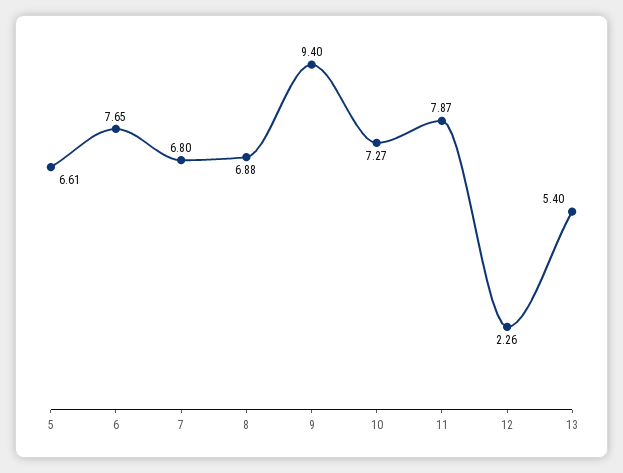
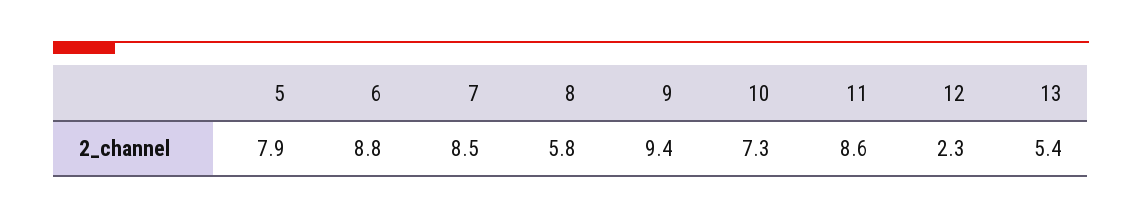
  {
-   "5": 6.61,
+   "5": 7.9,
-   "6": 7.65,
+   "6": 8.8,
-   "7": 6.8,
+   "7": 8.5,
-   "8": 6.88,
+   "8": 5.8,
    "9": 9.4,
    "10": 7.27,
-   "11": 7.87,
+   "11": 8.6,
    "12": 2.26,
    "13": 5.4
  }

